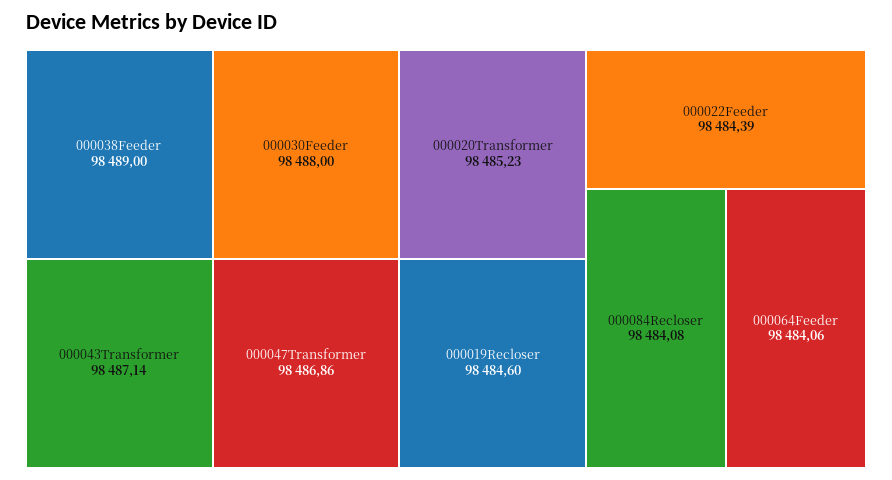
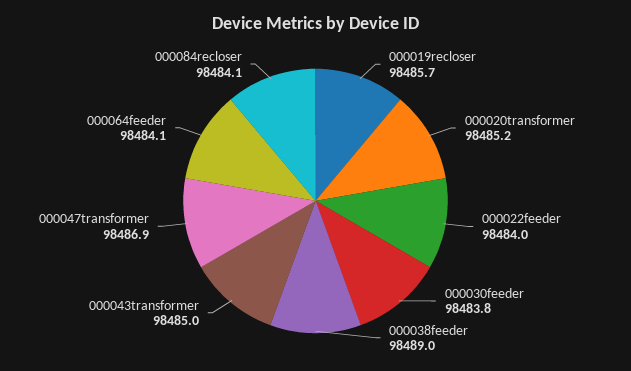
  {
    "000038Feeder": 98489,
-   "000030Feeder": 98488,
+   "000030Feeder": 98483.8,
-   "000043Transformer": 98487.14,
+   "000043Transformer": 98485,
    "000047Transformer": 98486.86,
    "000020Transformer": 98485.23,
-   "000019Recloser": 98484.6,
+   "000019Recloser": 98485.7,
-   "000022Feeder": 98484.39,
+   "000022Feeder": 98484,
    "000084Recloser": 98484.08,
    "000064Feeder": 98484.06
  }

